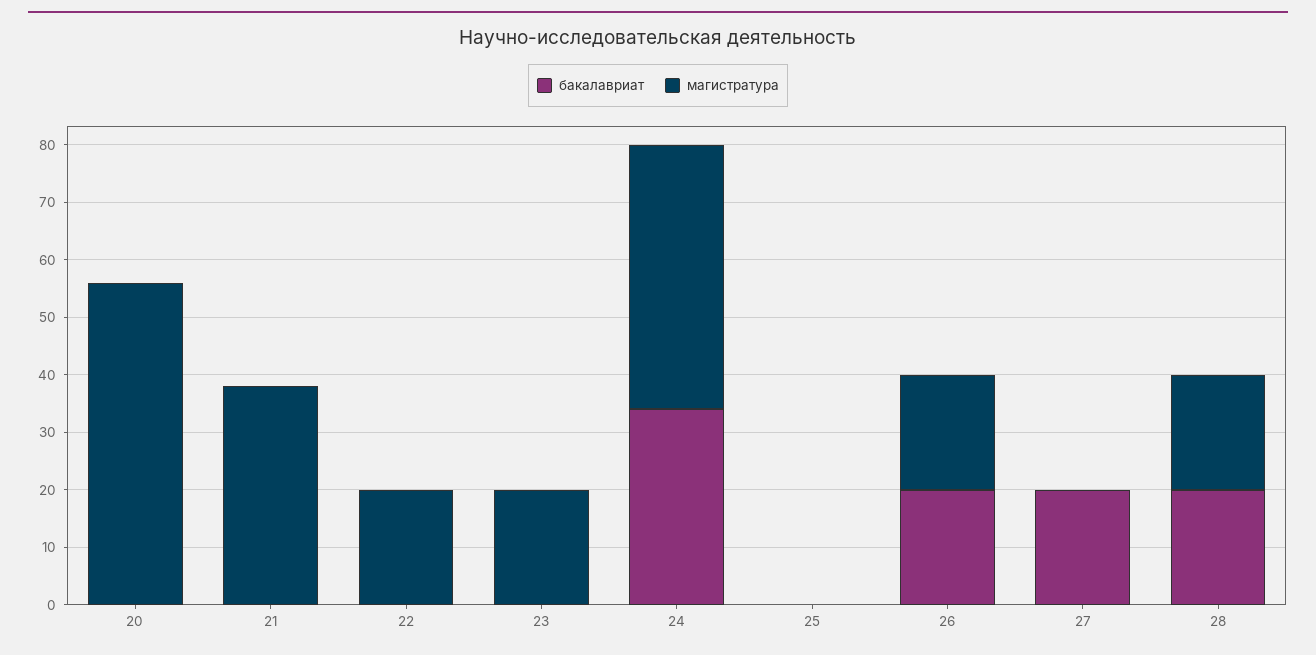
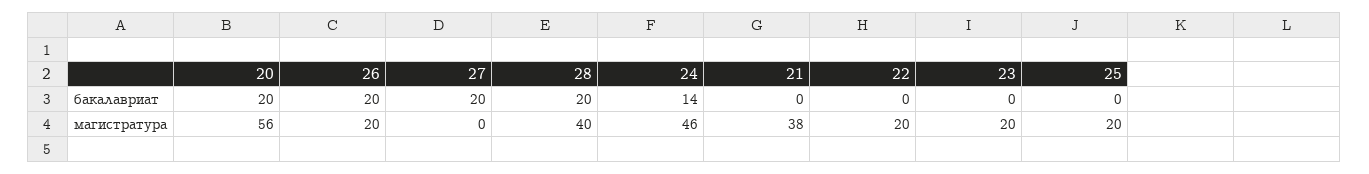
  {
    "бакалавриат": {
-     "20": 0,
+     "20": 20,
      "21": 0,
      "22": 0,
      "23": 0,
-     "24": 35,
+     "24": 14,
      "25": 0,
      "26": 20,
      "27": 20,
      "28": 20
    },
    "магистратура": {
      "20": 56,
      "21": 38,
      "22": 20,
      "23": 20,
      "24": 46,
-     "25": 0,
+     "25": 20,
      "26": 20,
      "27": 0,
-     "28": 20
+     "28": 40
    }
  }

